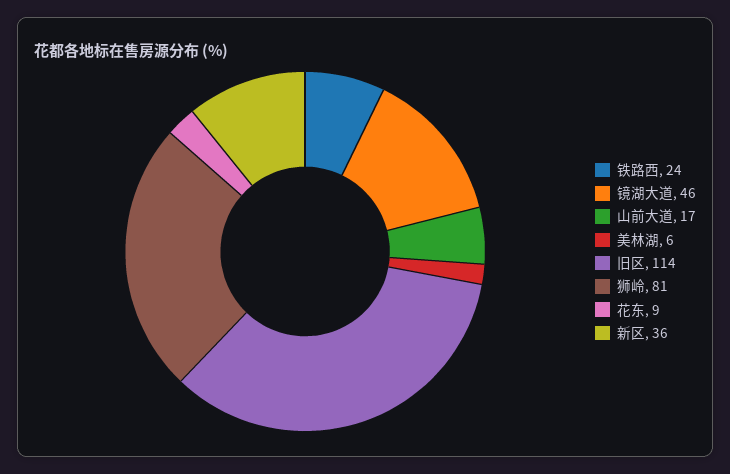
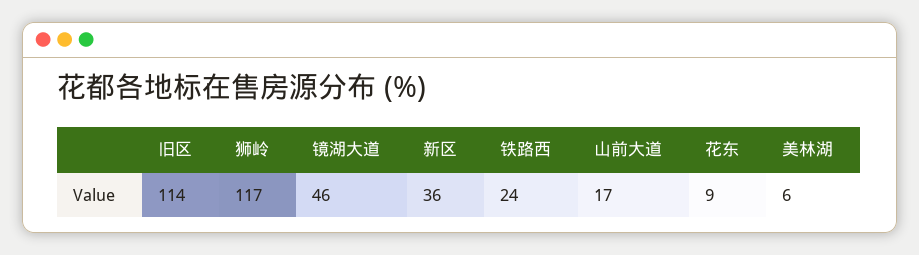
  {
    "铁路西": 24,
    "镜湖大道": 46,
    "山前大道": 17,
    "美林湖": 6,
    "旧区": 114,
-   "狮岭": 81,
+   "狮岭": 117,
    "花东": 9,
    "新区": 36
  }

